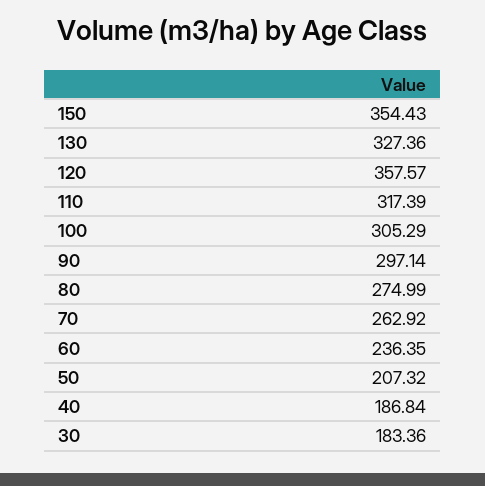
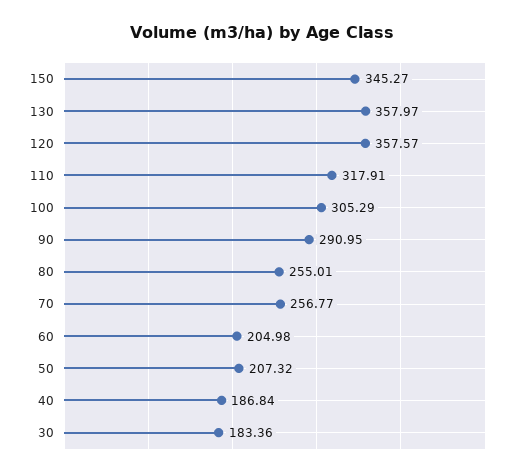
  {
-   "150": 354.43,
+   "150": 345.27,
-   "130": 327.36,
+   "130": 357.97,
    "120": 357.57,
-   "110": 317.39,
+   "110": 317.91,
    "100": 305.29,
-   "90": 297.14,
+   "90": 290.95,
-   "80": 274.99,
+   "80": 255.01,
-   "70": 262.92,
+   "70": 256.77,
-   "60": 236.35,
+   "60": 204.98,
    "50": 207.32,
    "40": 186.84,
    "30": 183.36
  }

